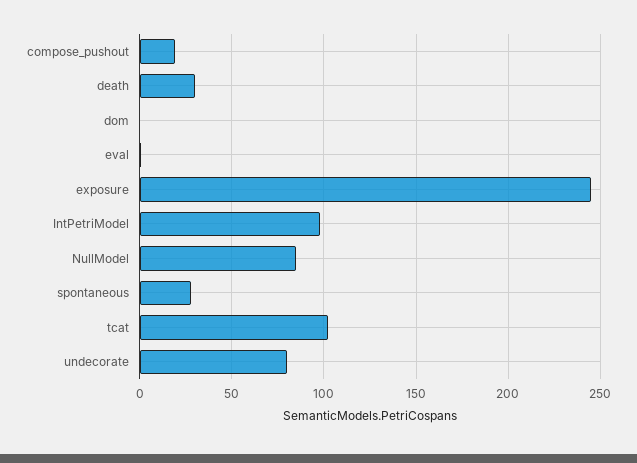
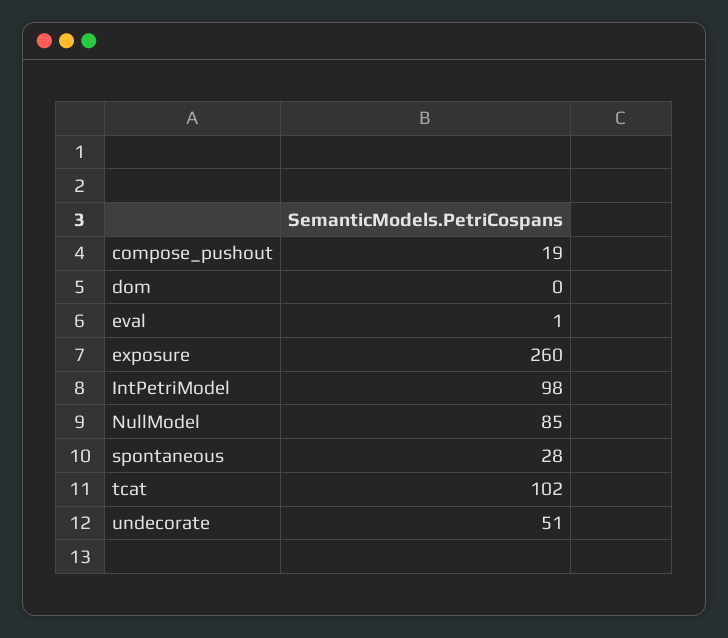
  {
    "compose_pushout": 19,
-   "death": 30,
    "dom": 0,
    "eval": 1,
-   "exposure": 245,
+   "exposure": 260,
    "IntPetriModel": 98,
    "NullModel": 85,
    "spontaneous": 28,
    "tcat": 102,
-   "undecorate": 80
+   "undecorate": 51
  }

